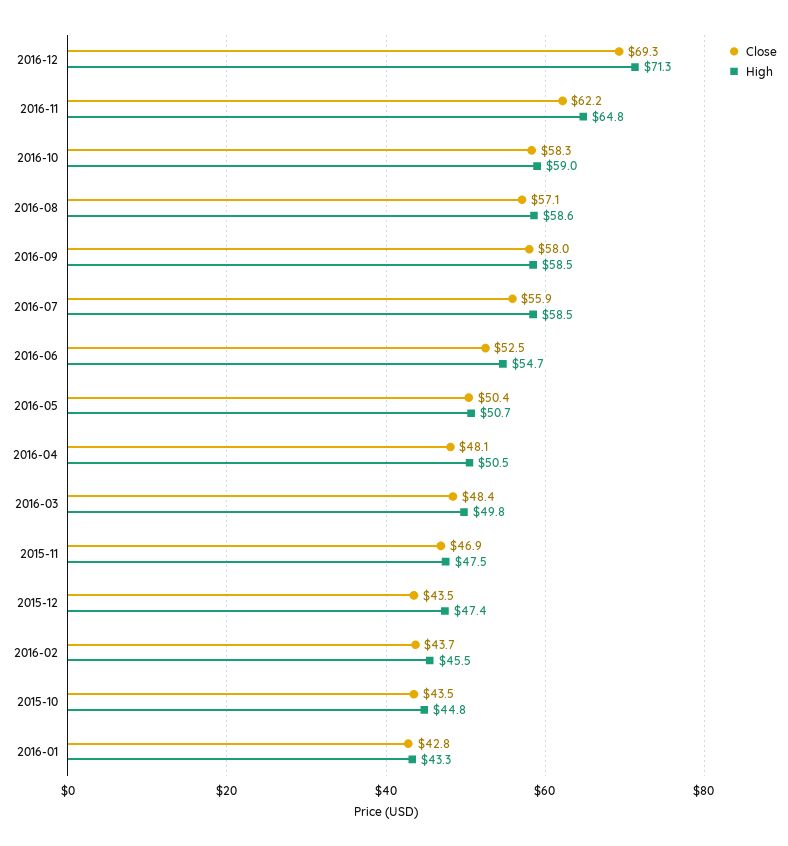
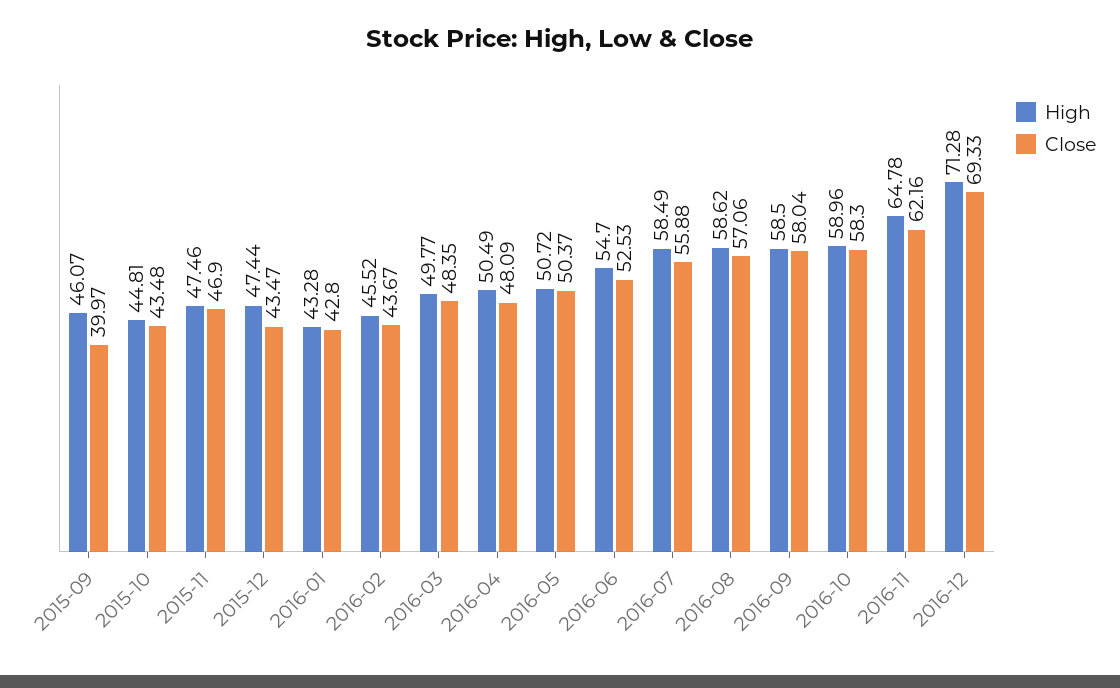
  {
    "Close": {
      "2016-12": 69.33,
      "2016-11": 62.16,
      "2016-10": 58.3,
      "2016-08": 57.06,
      "2016-09": 58.04,
      "2016-07": 55.88,
      "2016-06": 52.53,
      "2016-05": 50.37,
      "2016-04": 48.09,
      "2016-03": 48.35,
      "2015-11": 46.9,
      "2015-12": 43.47,
      "2016-02": 43.67,
      "2015-10": 43.48,
-     "2016-01": 42.8
+     "2016-01": 42.8,
+     "2015-09": 39.97
    },
    "High": {
      "2016-12": 71.28,
      "2016-11": 64.78,
      "2016-10": 58.96,
      "2016-08": 58.62,
      "2016-09": 58.5,
      "2016-07": 58.49,
      "2016-06": 54.7,
      "2016-05": 50.72,
      "2016-04": 50.49,
      "2016-03": 49.77,
      "2015-11": 47.46,
      "2015-12": 47.44,
      "2016-02": 45.52,
      "2015-10": 44.81,
-     "2016-01": 43.28
+     "2016-01": 43.28,
+     "2015-09": 46.07
    }
  }

